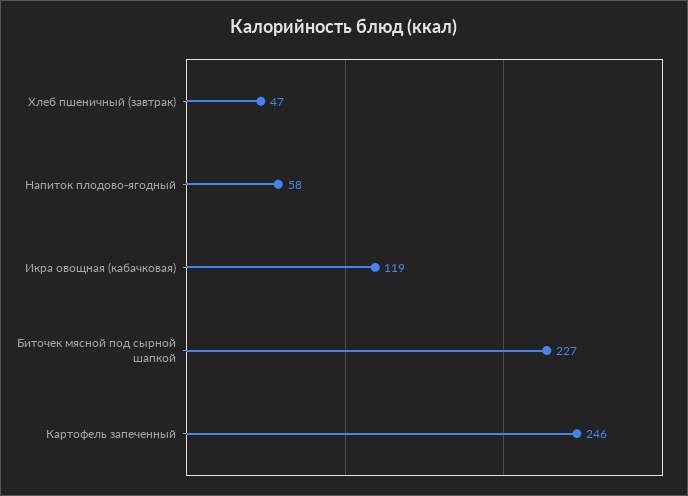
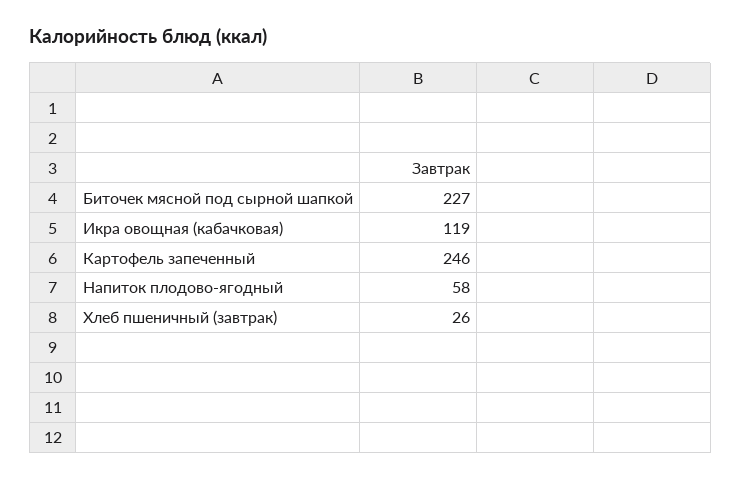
  {
-   "Хлеб пшеничный (завтрак)": 47,
+   "Хлеб пшеничный (завтрак)": 26,
    "Напиток плодово-ягодный": 58,
    "Икра овощная (кабачковая)": 119,
    "Биточек мясной под сырной шапкой": 227,
    "Картофель запеченный": 246
  }

